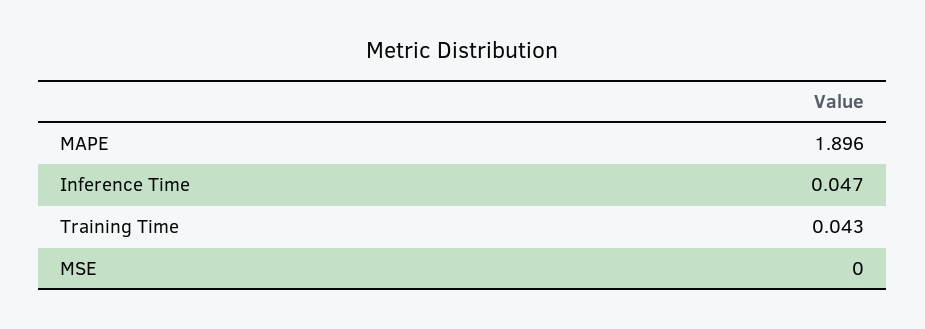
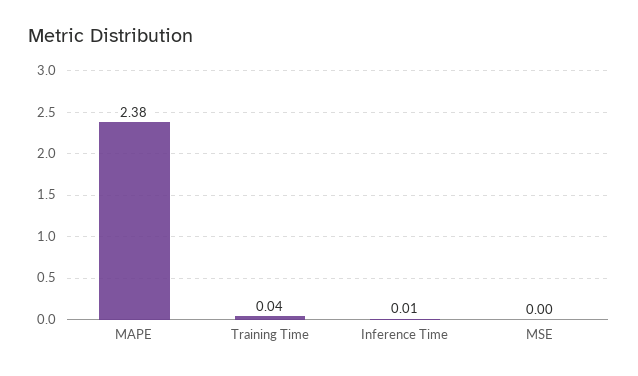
  {
-   "MAPE": 1.896,
+   "MAPE": 2.38,
-   "Inference Time": 0.047,
+   "Inference Time": 0.01,
    "Training Time": 0.043,
    "MSE": 0
  }

